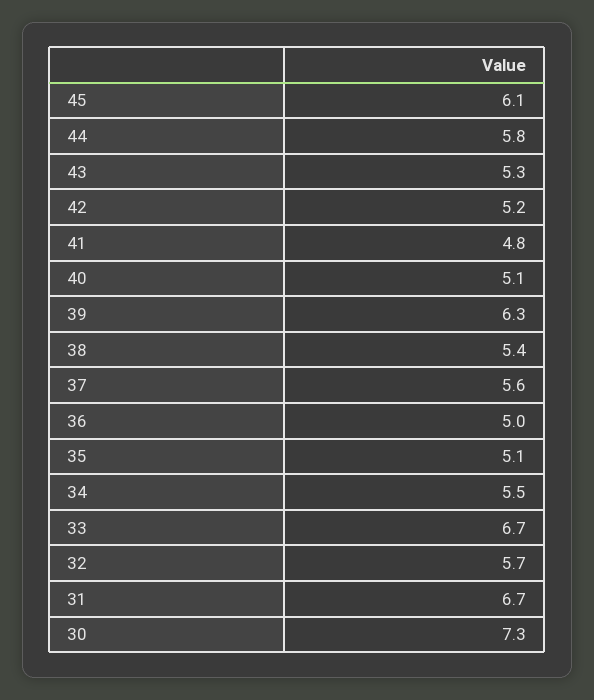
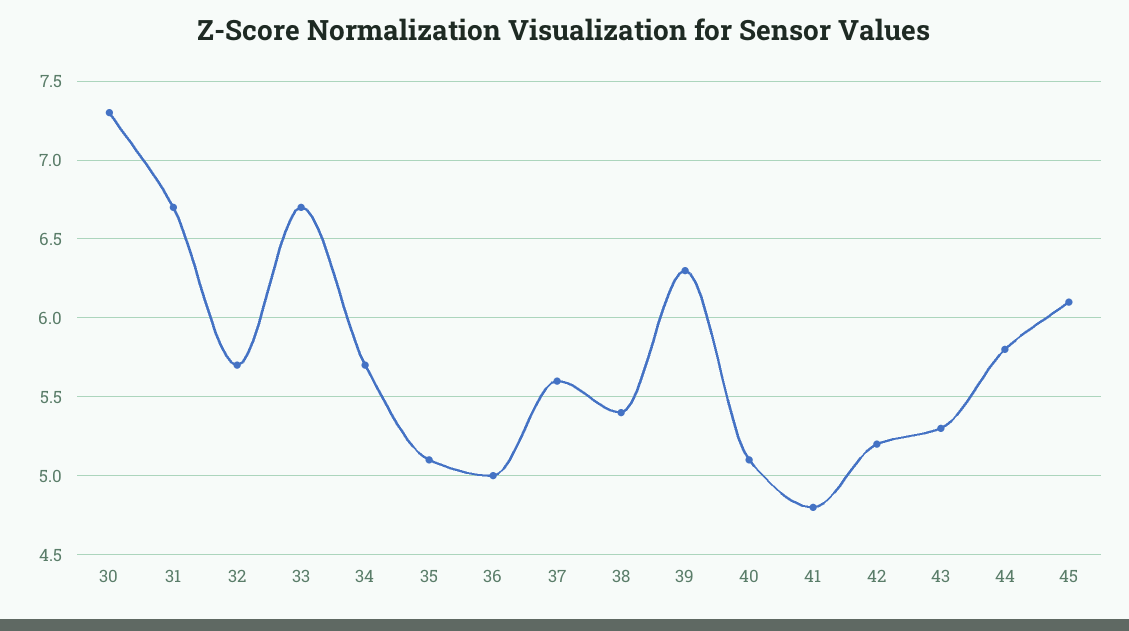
  {
    "45": 6.1,
    "44": 5.8,
    "43": 5.3,
    "42": 5.2,
    "41": 4.8,
    "40": 5.1,
    "39": 6.3,
    "38": 5.4,
    "37": 5.6,
    "36": 5,
    "35": 5.1,
-   "34": 5.5,
+   "34": 5.7,
    "33": 6.7,
    "32": 5.7,
    "31": 6.7,
    "30": 7.3
  }

